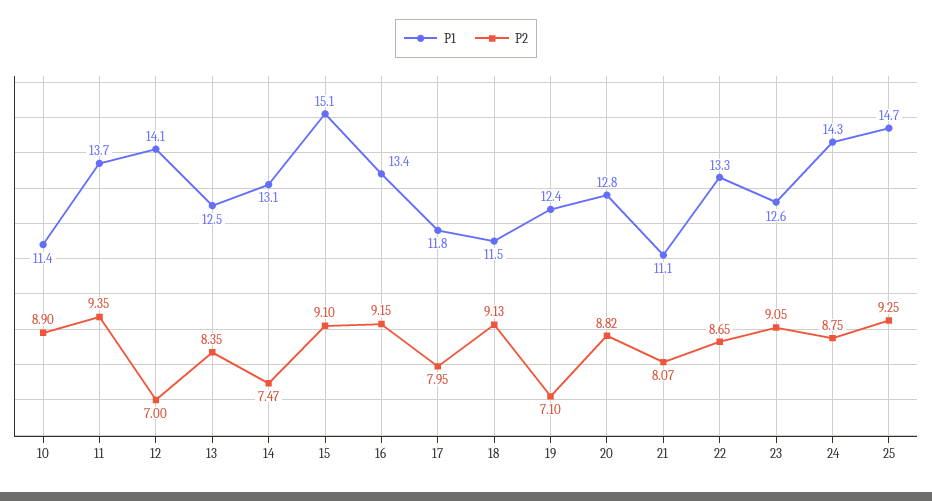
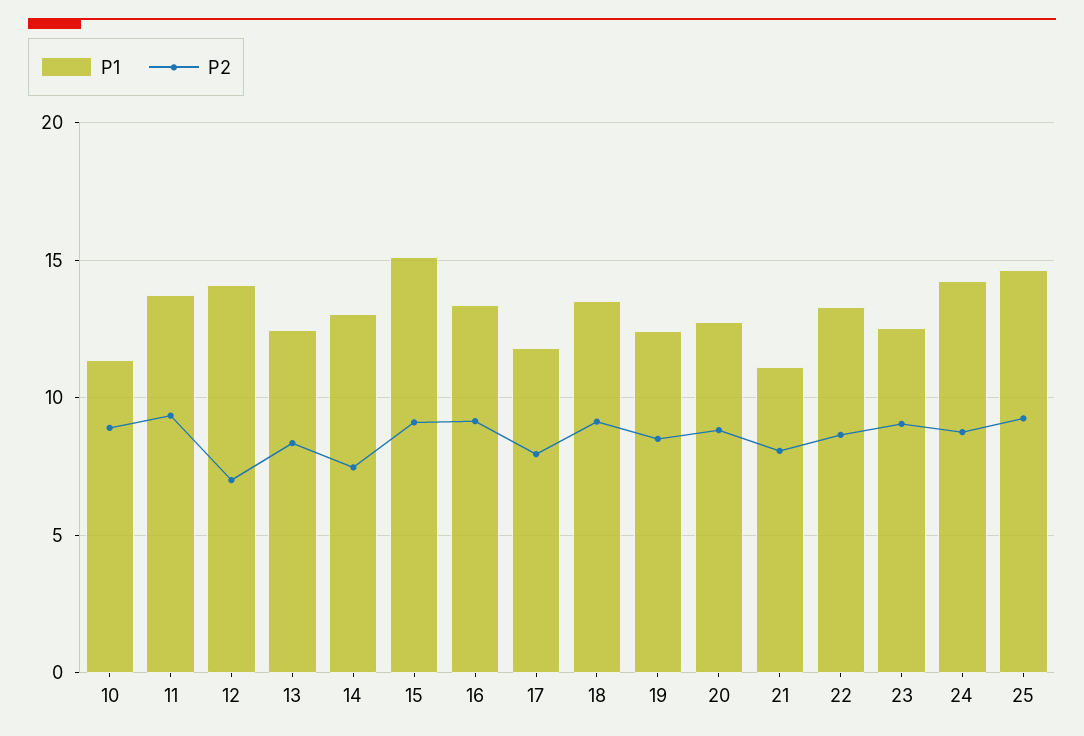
  {
    "P1": {
      "10": 11.4,
      "11": 13.7,
      "12": 14.1,
      "13": 12.5,
      "14": 13.1,
      "15": 15.1,
      "16": 13.4,
      "17": 11.8,
-     "18": 11.5,
+     "18": 13.5,
      "19": 12.4,
      "20": 12.8,
      "21": 11.1,
      "22": 13.3,
      "23": 12.6,
      "24": 14.3,
      "25": 14.7
    },
    "P2": {
      "10": 8.9,
      "11": 9.35,
      "12": 7,
      "13": 8.35,
      "14": 7.47,
      "15": 9.1,
      "16": 9.15,
      "17": 7.95,
      "18": 9.13,
-     "19": 7.1,
+     "19": 8.5,
      "20": 8.82,
      "21": 8.07,
      "22": 8.65,
      "23": 9.05,
      "24": 8.75,
      "25": 9.25
    }
  }

